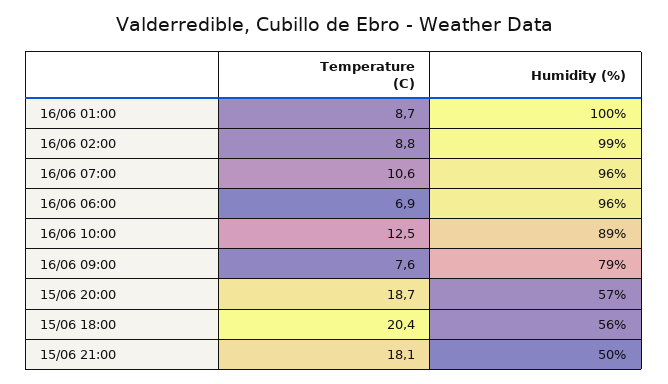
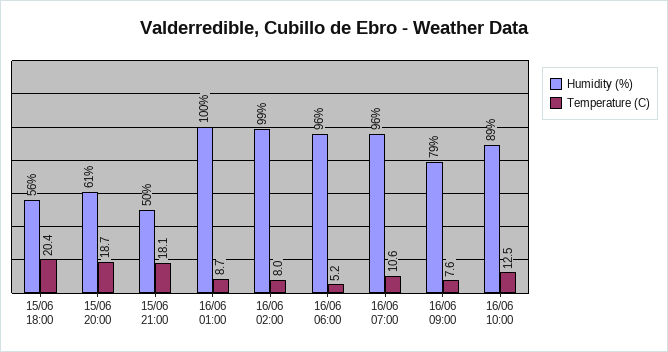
  {
    "Temperature (C)": {
      "16/06 01:00": 8.7,
-     "16/06 02:00": 8.8,
+     "16/06 02:00": 8,
      "16/06 07:00": 10.6,
-     "16/06 06:00": 6.9,
+     "16/06 06:00": 5.2,
      "16/06 10:00": 12.5,
      "16/06 09:00": 7.6,
      "15/06 20:00": 18.7,
      "15/06 18:00": 20.4,
      "15/06 21:00": 18.1
    },
    "Humidity (%)": {
      "16/06 01:00": 100,
      "16/06 02:00": 99,
      "16/06 07:00": 96,
      "16/06 06:00": 96,
      "16/06 10:00": 89,
      "16/06 09:00": 79,
-     "15/06 20:00": 57,
+     "15/06 20:00": 61,
      "15/06 18:00": 56,
      "15/06 21:00": 50
    }
  }

